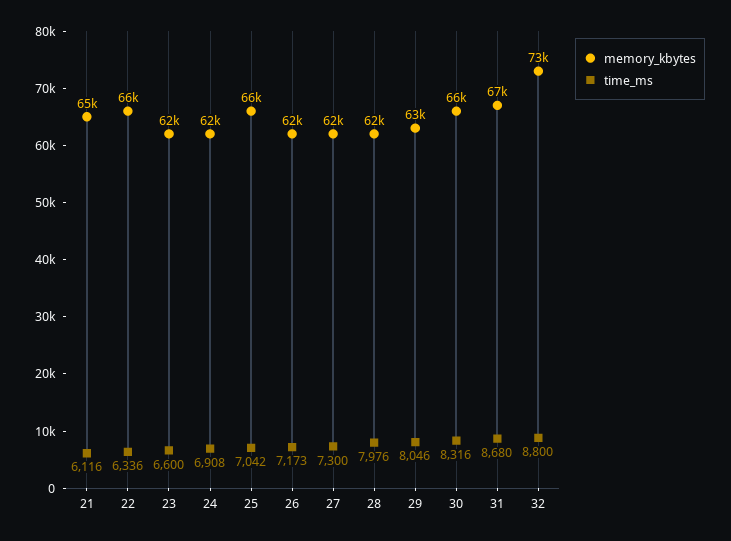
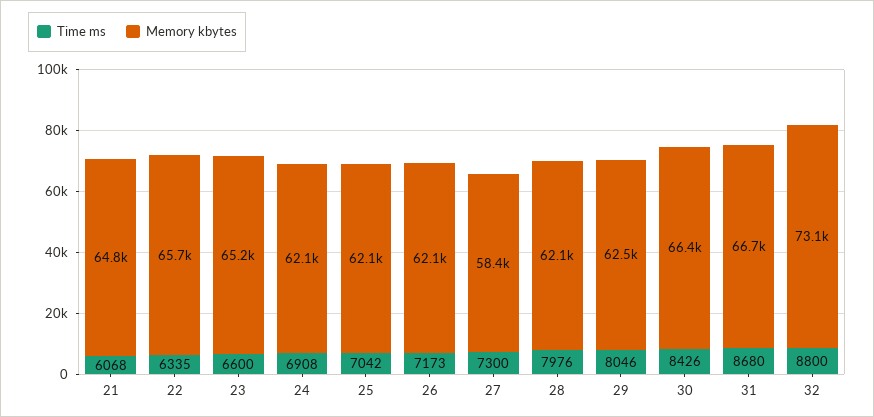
  {
    "memory_kbytes": {
      "21": 64800,
      "22": 65700,
-     "23": 62000,
+     "23": 65200,
      "24": 62100,
-     "25": 66000,
+     "25": 62100,
      "26": 62100,
-     "27": 62000,
+     "27": 58400,
      "28": 62100,
      "29": 62500,
      "30": 66400,
      "31": 66700,
      "32": 73100
    },
    "time_ms": {
-     "21": 6116,
+     "21": 6068,
-     "22": 6336,
+     "22": 6335,
      "23": 6600,
      "24": 6908,
      "25": 7042,
      "26": 7173,
      "27": 7300,
      "28": 7976,
      "29": 8046,
-     "30": 8316,
+     "30": 8426,
      "31": 8680,
      "32": 8800
    }
  }

